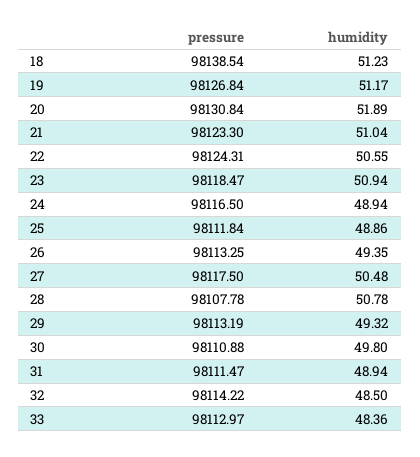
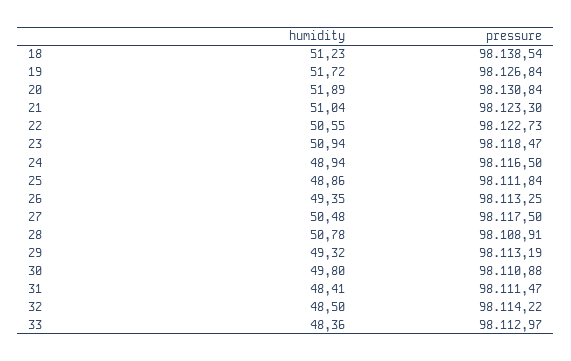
  {
    "pressure": {
      "18": 98138.54,
      "19": 98126.84,
      "20": 98130.84,
      "21": 98123.3,
-     "22": 98124.31,
+     "22": 98122.73,
      "23": 98118.47,
      "24": 98116.5,
      "25": 98111.84,
      "26": 98113.25,
      "27": 98117.5,
-     "28": 98107.78,
+     "28": 98108.91,
      "29": 98113.19,
      "30": 98110.88,
      "31": 98111.47,
      "32": 98114.22,
      "33": 98112.97
    },
    "humidity": {
      "18": 51.23,
-     "19": 51.17,
+     "19": 51.72,
      "20": 51.89,
      "21": 51.04,
      "22": 50.55,
      "23": 50.94,
      "24": 48.94,
      "25": 48.86,
      "26": 49.35,
      "27": 50.48,
      "28": 50.78,
      "29": 49.32,
      "30": 49.8,
-     "31": 48.94,
+     "31": 48.41,
      "32": 48.5,
      "33": 48.36
    }
  }

